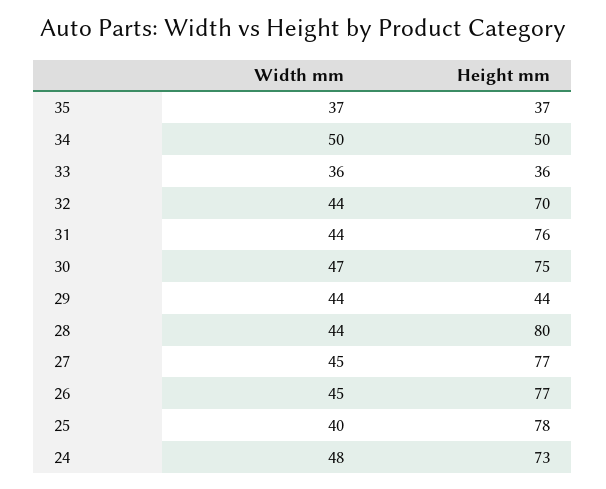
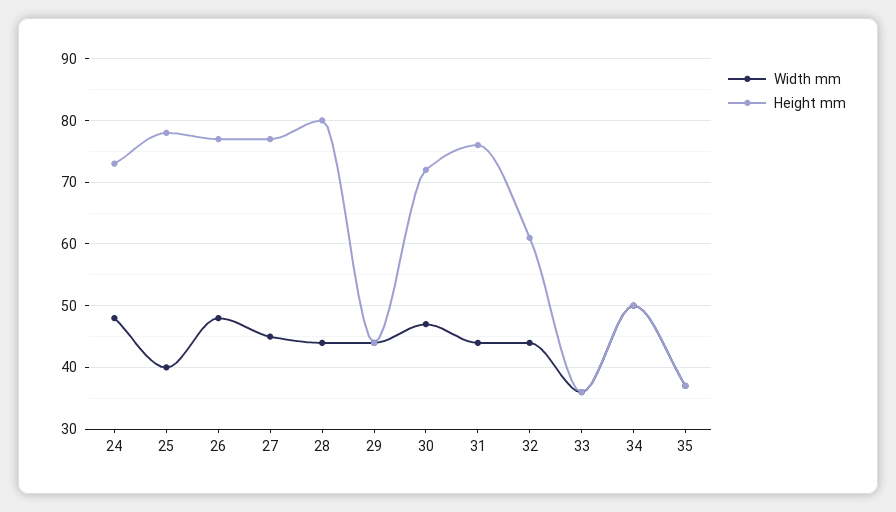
  {
    "Width mm": {
      "35": 37,
      "34": 50,
      "33": 36,
      "32": 44,
      "31": 44,
      "30": 47,
      "29": 44,
      "28": 44,
      "27": 45,
-     "26": 45,
+     "26": 48,
      "25": 40,
      "24": 48
    },
    "Height mm": {
      "35": 37,
      "34": 50,
      "33": 36,
-     "32": 70,
+     "32": 61,
      "31": 76,
-     "30": 75,
+     "30": 72,
      "29": 44,
      "28": 80,
      "27": 77,
      "26": 77,
      "25": 78,
      "24": 73
    }
  }

